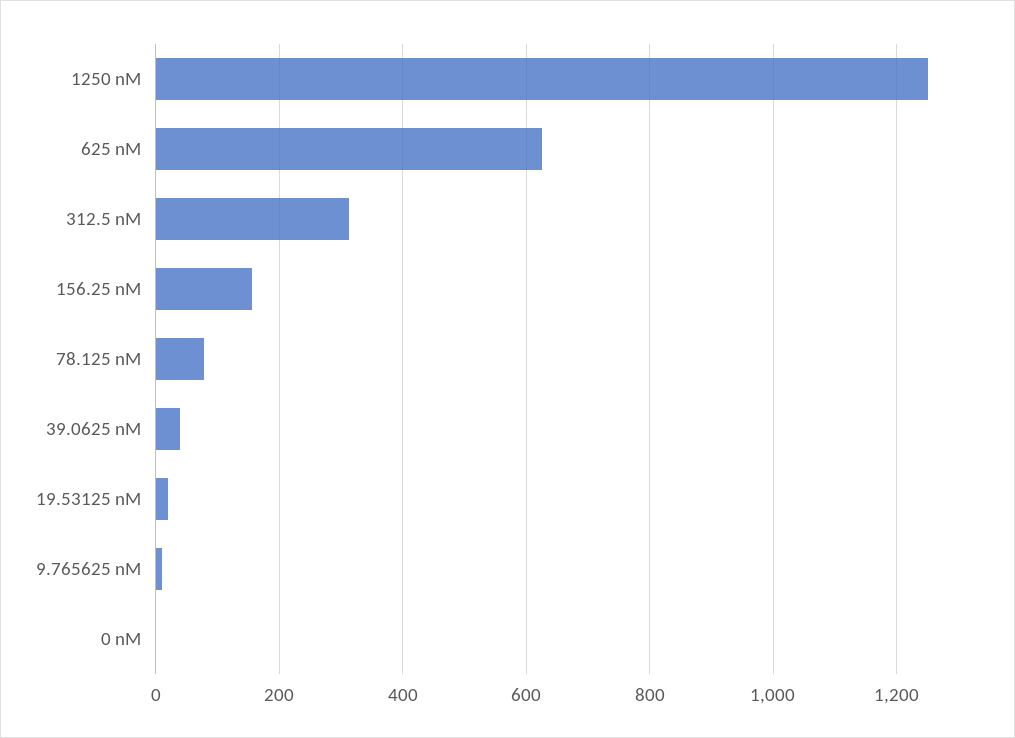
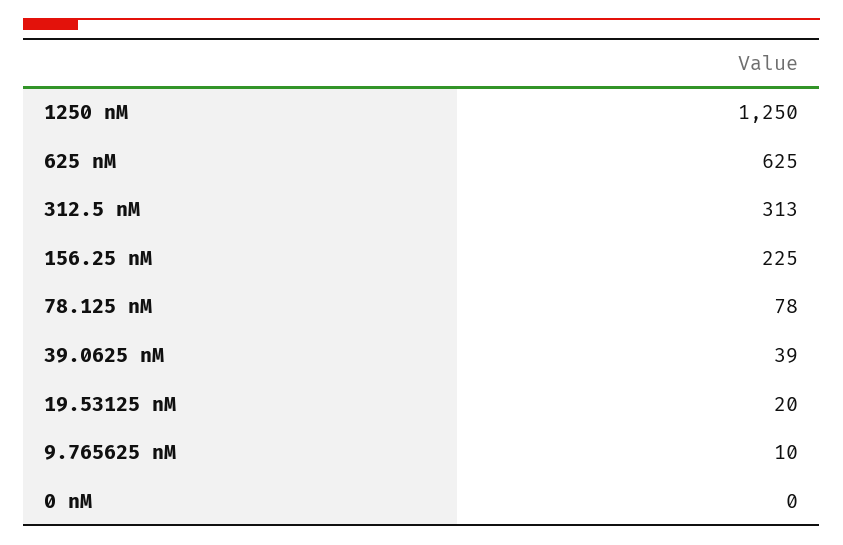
  {
    "1250 nM": 1250,
    "625 nM": 625,
    "312.5 nM": 313,
-   "156.25 nM": 160,
+   "156.25 nM": 225,
    "78.125 nM": 78,
    "39.0625 nM": 39,
    "19.53125 nM": 20,
    "9.765625 nM": 10,
    "0 nM": 0
  }

